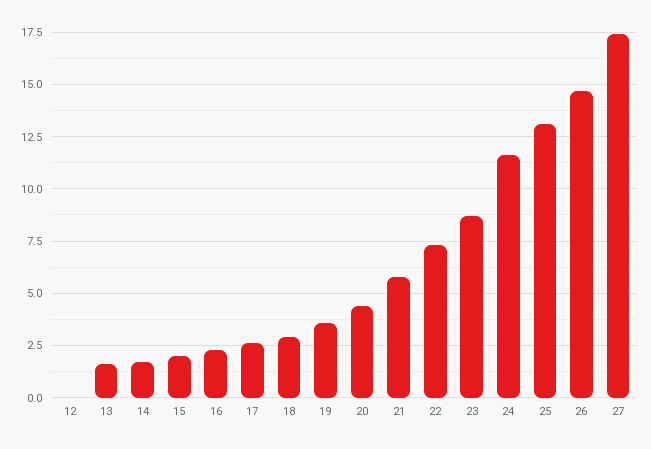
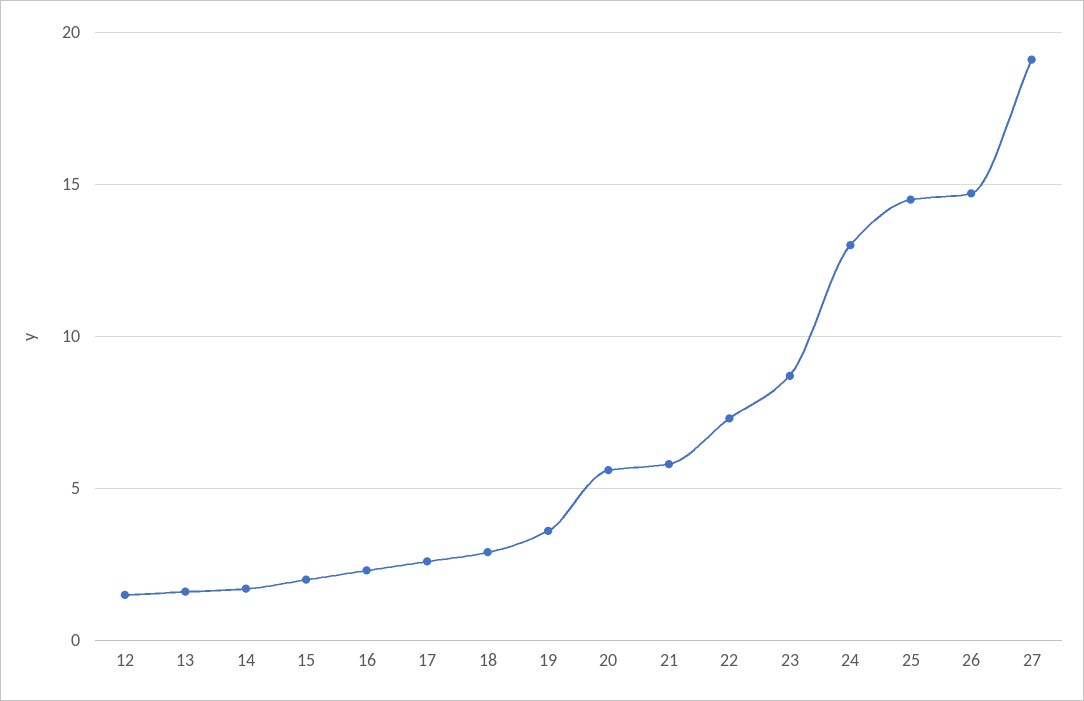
  {
-   "12": 0,
+   "12": 1.5,
    "13": 1.5,
    "14": 1.5,
    "15": 2,
    "16": 2.5,
    "17": 2.5,
    "18": 3,
    "19": 3.5,
-   "20": 4.5,
+   "20": 5.5,
    "21": 6,
    "22": 7.5,
    "23": 8.5,
-   "24": 11.5,
+   "24": 13,
-   "25": 13,
+   "25": 14.5,
    "26": 14.5,
-   "27": 17.5
+   "27": 19
  }

